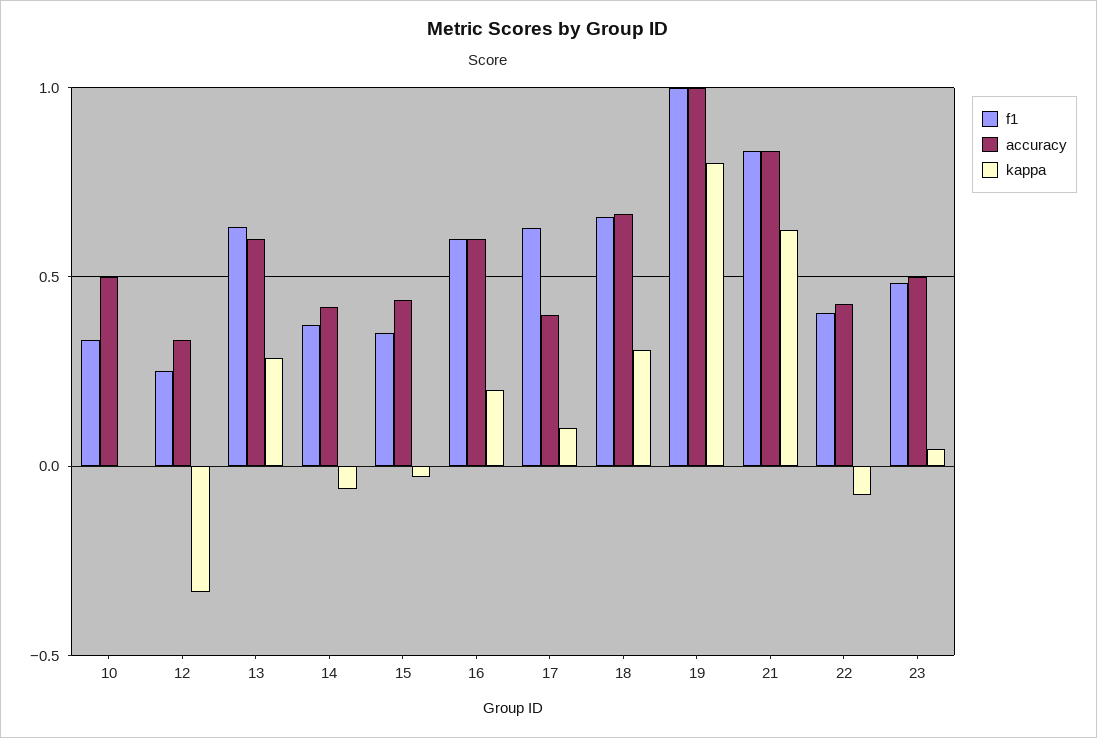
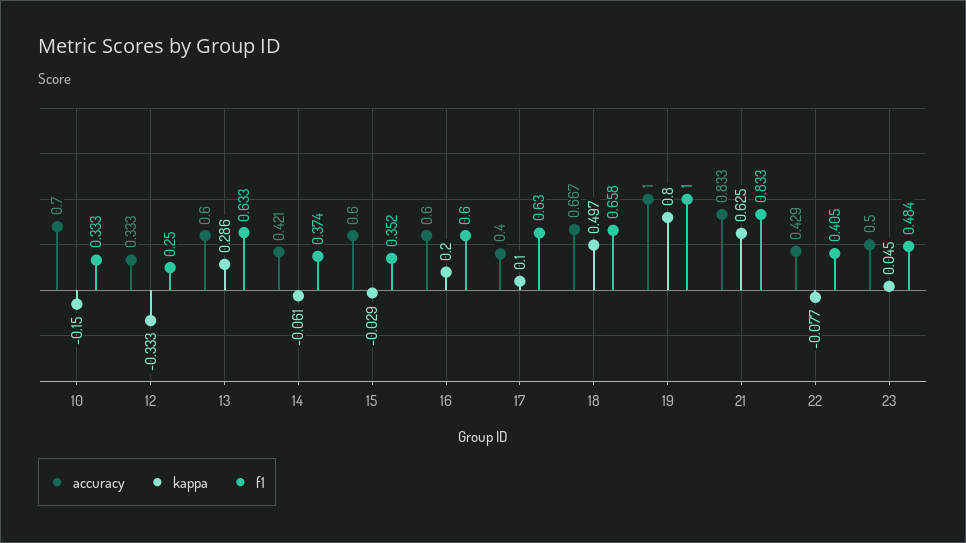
  {
    "f1": {
      "10": 0.333,
      "12": 0.25,
      "13": 0.633,
      "14": 0.374,
      "15": 0.352,
      "16": 0.6,
      "17": 0.63,
      "18": 0.658,
      "19": 1,
      "21": 0.833,
      "22": 0.405,
      "23": 0.484
    },
    "accuracy": {
-     "10": 0.5,
+     "10": 0.7,
      "12": 0.333,
      "13": 0.6,
      "14": 0.421,
-     "15": 0.45,
+     "15": 0.6,
      "16": 0.6,
      "17": 0.4,
      "18": 0.667,
      "19": 1,
      "21": 0.833,
      "22": 0.429,
      "23": 0.5
    },
    "kappa": {
-     "10": 0,
+     "10": -0.15,
      "12": -0.333,
      "13": 0.286,
      "14": -0.061,
      "15": -0.029,
      "16": 0.2,
      "17": 0.1,
-     "18": 0.3,
+     "18": 0.497,
      "19": 0.8,
      "21": 0.625,
      "22": -0.077,
      "23": 0.045
    }
  }

